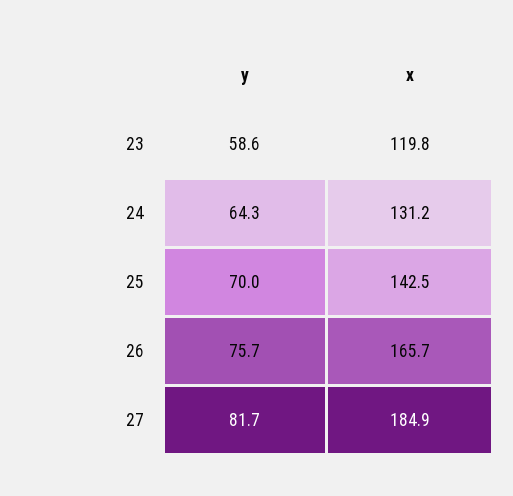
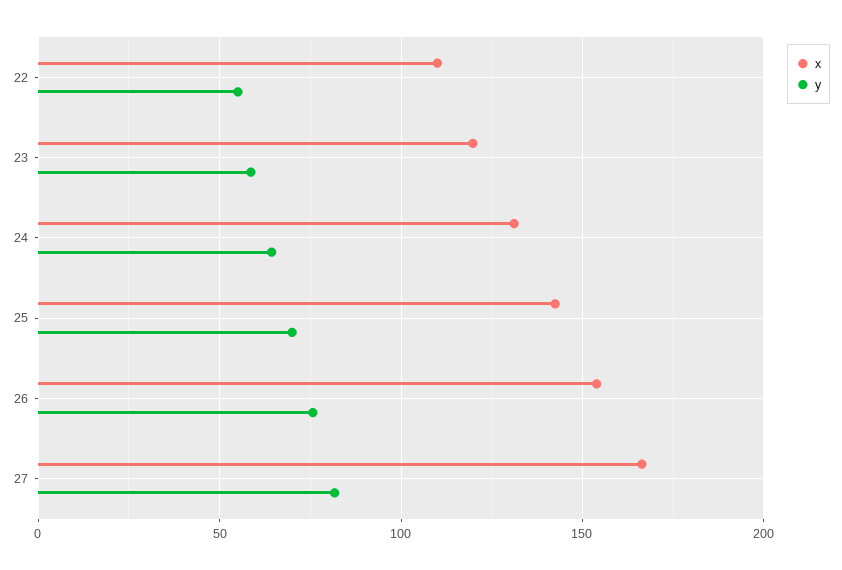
  {
    "y": {
      "23": 58.6,
      "24": 64.3,
      "25": 70,
      "26": 75.7,
-     "27": 81.7
+     "27": 81.7,
+     "22": 55
    },
    "x": {
      "23": 119.8,
      "24": 131.2,
      "25": 142.5,
-     "26": 165.7,
+     "26": 155,
-     "27": 184.9
+     "27": 165,
+     "22": 110
    }
  }

